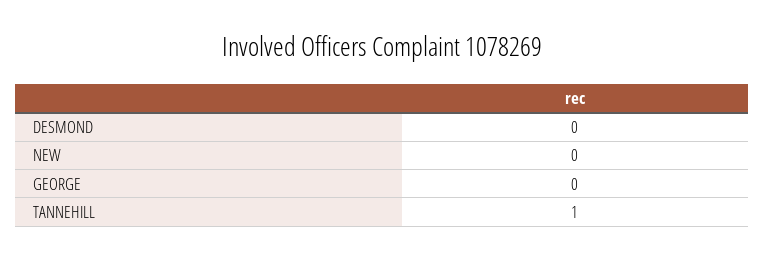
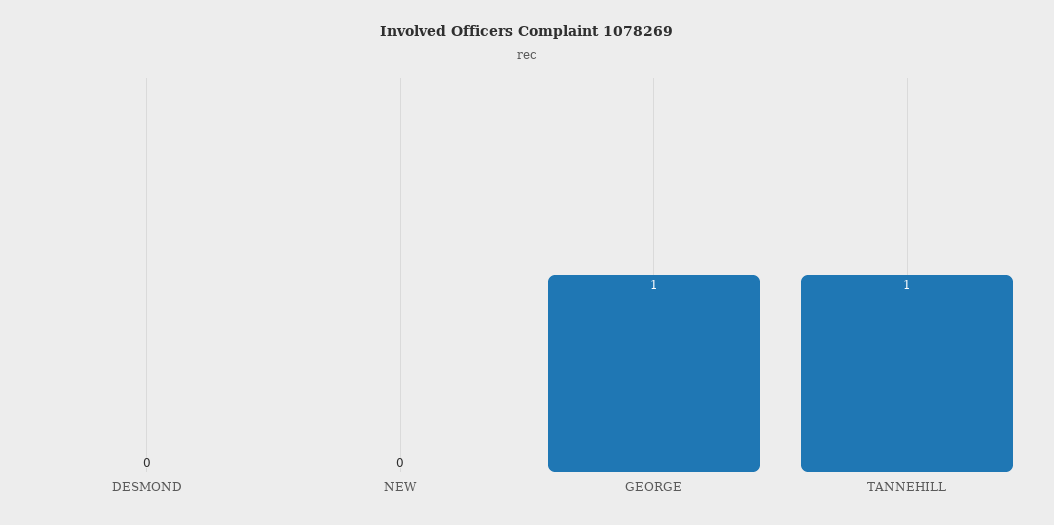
  {
    "DESMOND": 0,
    "NEW": 0,
-   "GEORGE": 0,
+   "GEORGE": 1,
    "TANNEHILL": 1
  }

